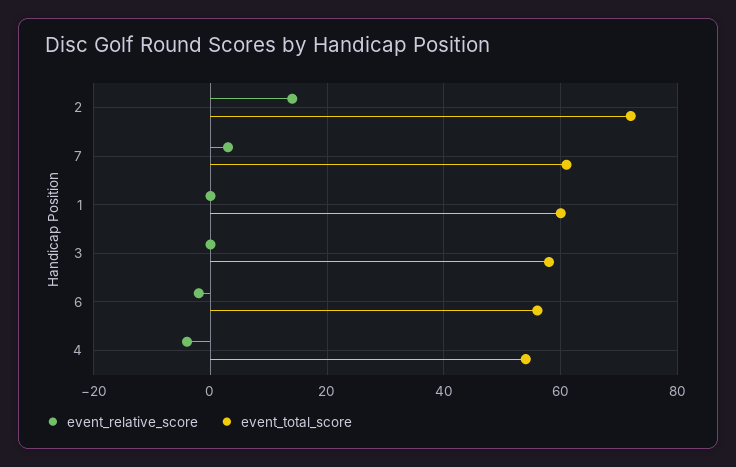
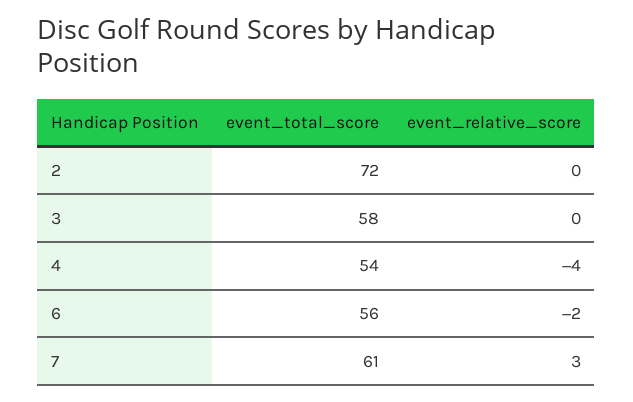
  {
    "event_relative_score": {
-     "2": 15,
+     "2": 0,
      "7": 3,
-     "1": 0,
      "3": 0,
      "6": -2,
      "4": -4
    },
    "event_total_score": {
      "2": 72,
      "7": 61,
-     "1": 60,
      "3": 58,
      "6": 56,
      "4": 54
    }
  }

